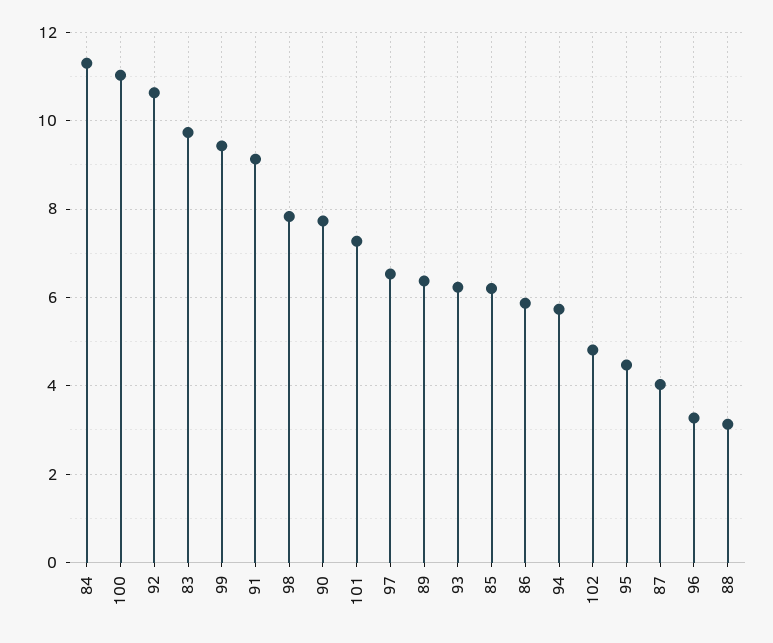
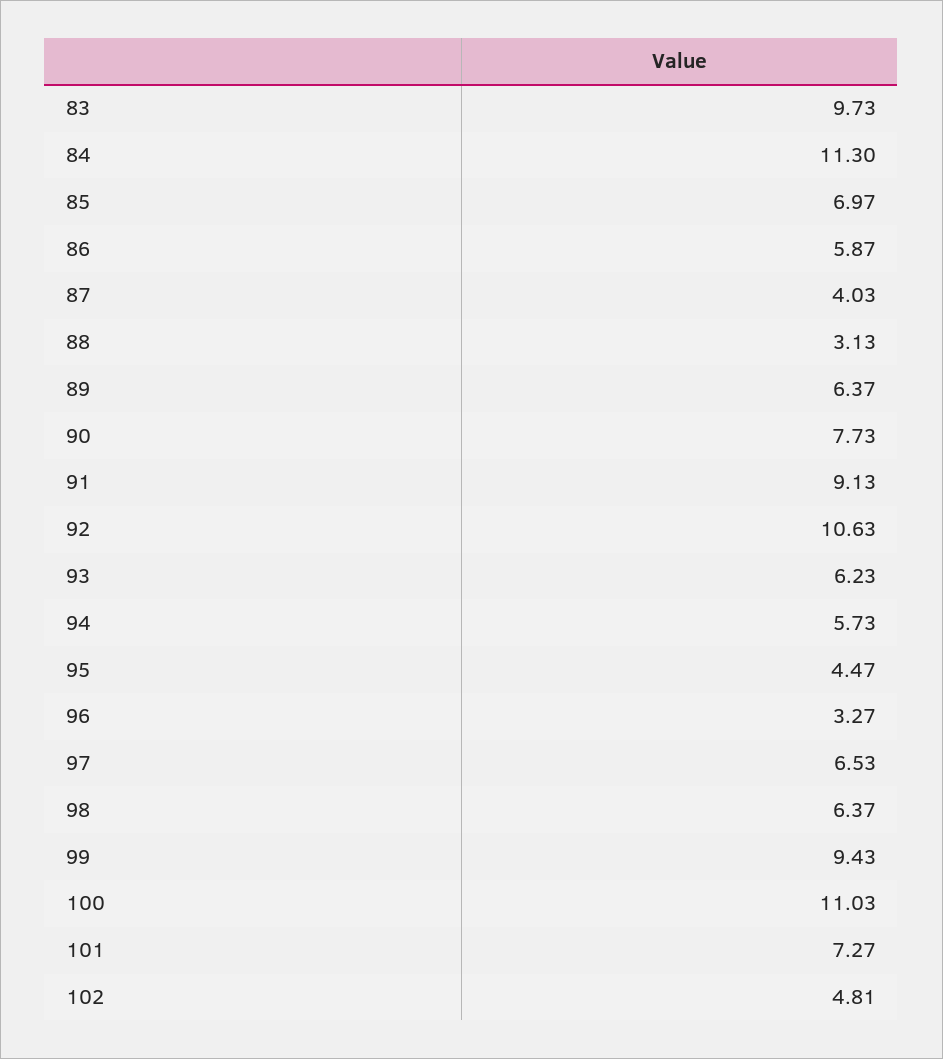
  {
    "84": 11.3,
    "100": 11.03,
    "92": 10.63,
    "83": 9.73,
    "99": 9.43,
    "91": 9.13,
-   "98": 7.8,
+   "98": 6.37,
    "90": 7.73,
    "101": 7.27,
    "97": 6.53,
    "89": 6.37,
    "93": 6.23,
-   "85": 6.2,
+   "85": 6.97,
    "86": 5.87,
    "94": 5.73,
    "102": 4.81,
    "95": 4.47,
    "87": 4.03,
    "96": 3.27,
    "88": 3.13
  }

